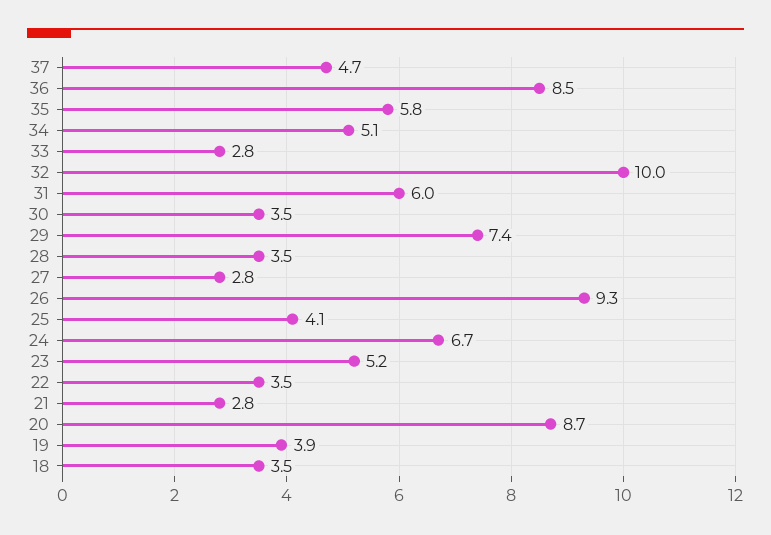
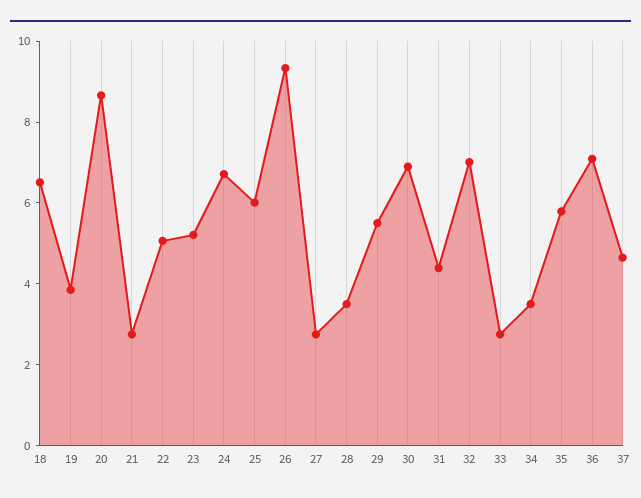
  {
    "37": 4.7,
-   "36": 8.5,
+   "36": 7,
    "35": 5.8,
-   "34": 5.1,
+   "34": 3.5,
    "33": 2.8,
-   "32": 10,
+   "32": 7,
-   "31": 6,
+   "31": 4.5,
-   "30": 3.5,
+   "30": 7,
-   "29": 7.4,
+   "29": 5.5,
    "28": 3.5,
    "27": 2.8,
    "26": 9.3,
-   "25": 4.1,
+   "25": 6,
    "24": 6.7,
    "23": 5.2,
-   "22": 3.5,
+   "22": 5,
    "21": 2.8,
    "20": 8.7,
    "19": 3.9,
-   "18": 3.5
+   "18": 6.5
  }

